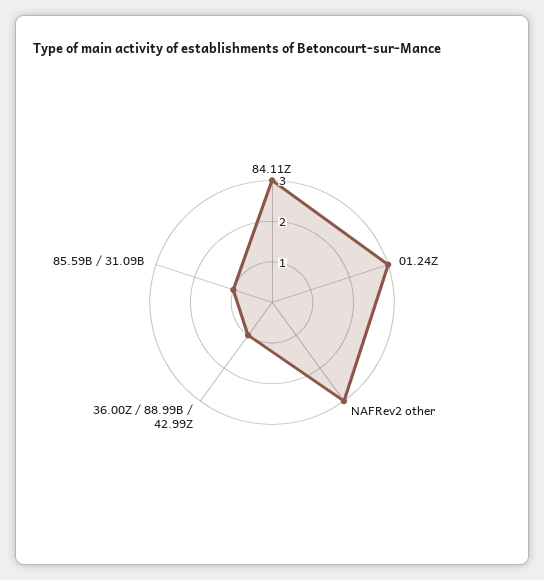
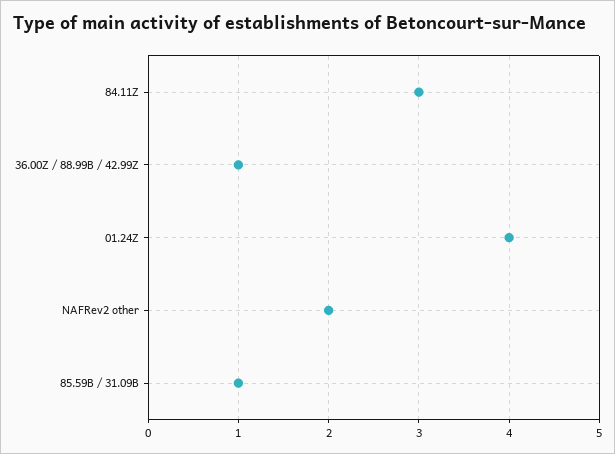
  {
    "84.11Z": 3,
-   "01.24Z": 3,
+   "01.24Z": 4,
-   "NAFRev2 other": 3,
+   "NAFRev2 other": 2,
    "36.00Z / 88.99B / 42.99Z": 1,
    "85.59B / 31.09B": 1
  }

